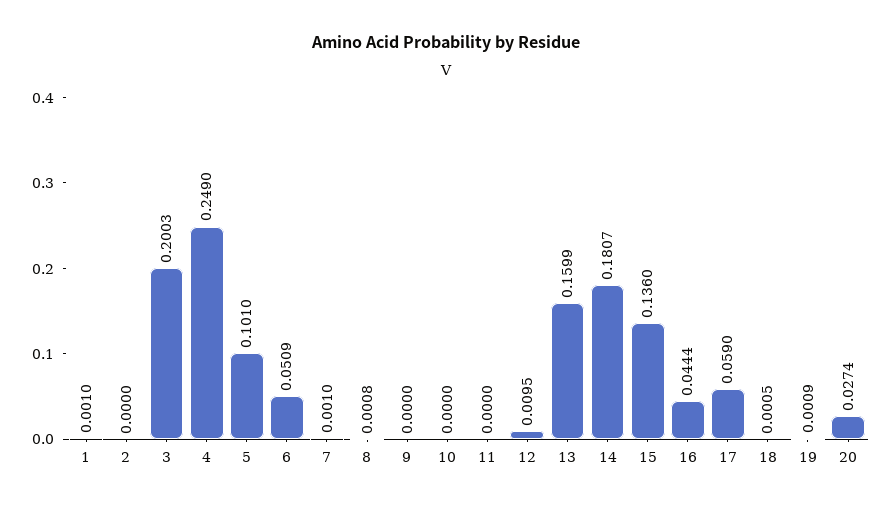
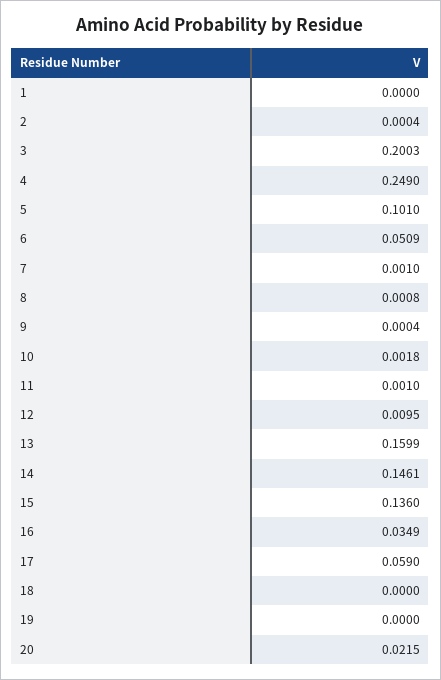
  {
-   "1": 0.001,
+   "1": 0,
-   "2": 0,
+   "2": 0.0004,
    "3": 0.2003,
    "4": 0.249,
    "5": 0.101,
    "6": 0.0509,
    "7": 0.001,
    "8": 0.0008,
-   "9": 0,
+   "9": 0.0004,
-   "10": 0,
+   "10": 0.0018,
-   "11": 0,
+   "11": 0.001,
    "12": 0.0095,
    "13": 0.1599,
-   "14": 0.1807,
+   "14": 0.1461,
    "15": 0.136,
-   "16": 0.0444,
+   "16": 0.0349,
    "17": 0.059,
-   "18": 0.0005,
+   "18": 0,
-   "19": 0.0009,
+   "19": 0,
-   "20": 0.0274
+   "20": 0.0215
  }

